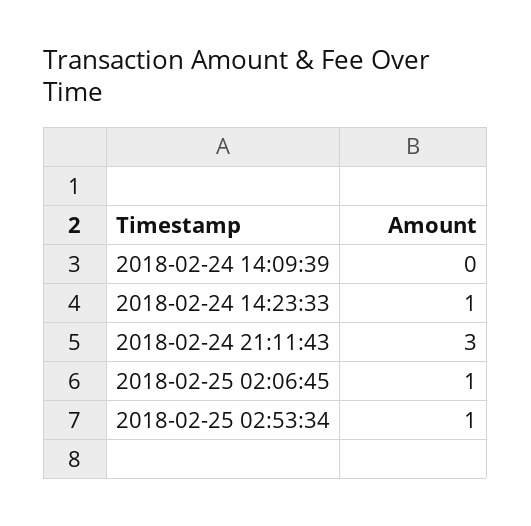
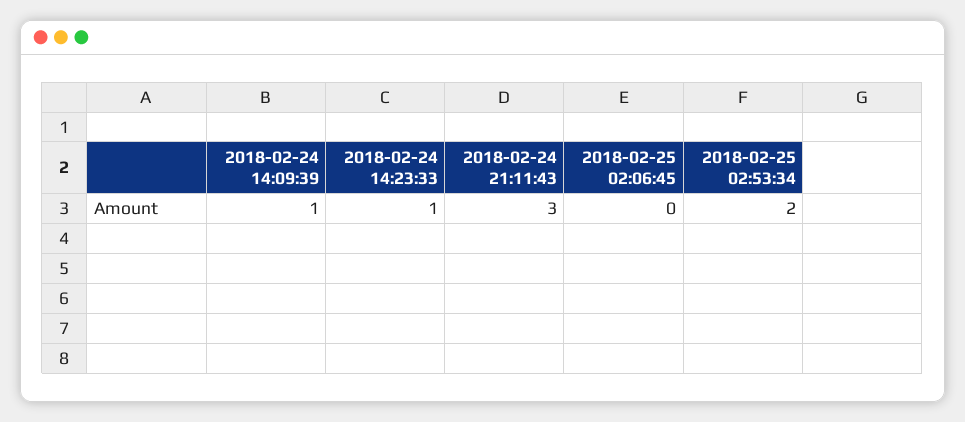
  {
-   "2018-02-24 14:09:39": 0,
+   "2018-02-24 14:09:39": 1,
    "2018-02-24 14:23:33": 1,
    "2018-02-24 21:11:43": 3,
-   "2018-02-25 02:06:45": 1,
+   "2018-02-25 02:06:45": 0,
-   "2018-02-25 02:53:34": 1
+   "2018-02-25 02:53:34": 2
  }

